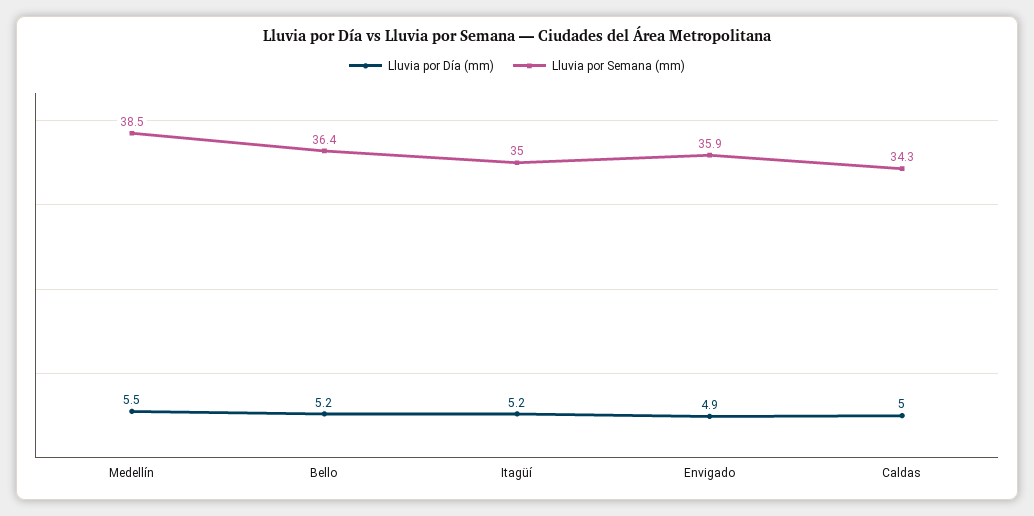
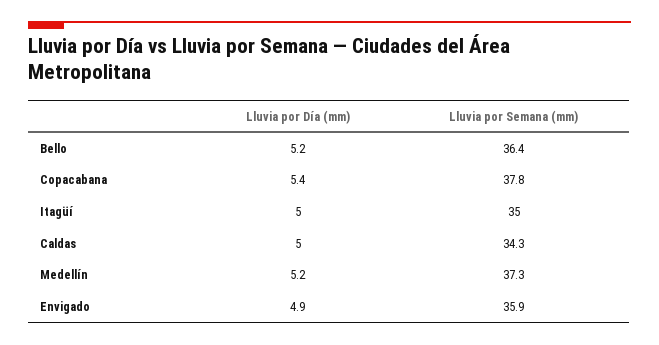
  {
    "Lluvia por Día (mm)": {
-     "Medellín": 5.5,
+     "Medellín": 5.2,
      "Bello": 5.2,
-     "Itagüí": 5.2,
+     "Itagüí": 5,
      "Envigado": 4.9,
-     "Caldas": 5
+     "Caldas": 5,
+     "Copacabana": 5.4
    },
    "Lluvia por Semana (mm)": {
-     "Medellín": 38.5,
+     "Medellín": 37.3,
      "Bello": 36.4,
      "Itagüí": 35,
      "Envigado": 35.9,
-     "Caldas": 34.3
+     "Caldas": 34.3,
+     "Copacabana": 37.8
    }
  }

